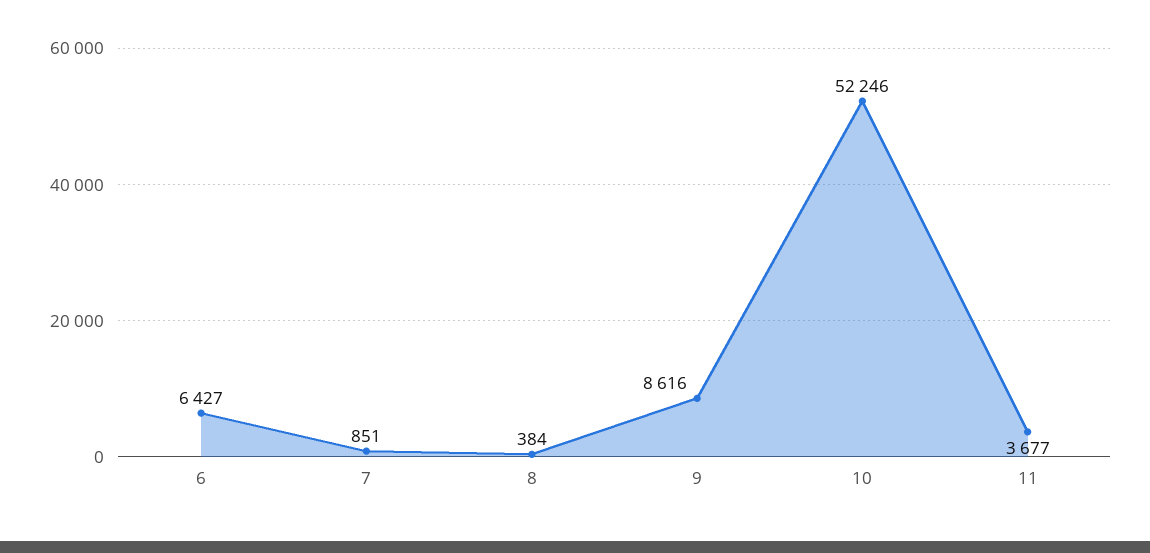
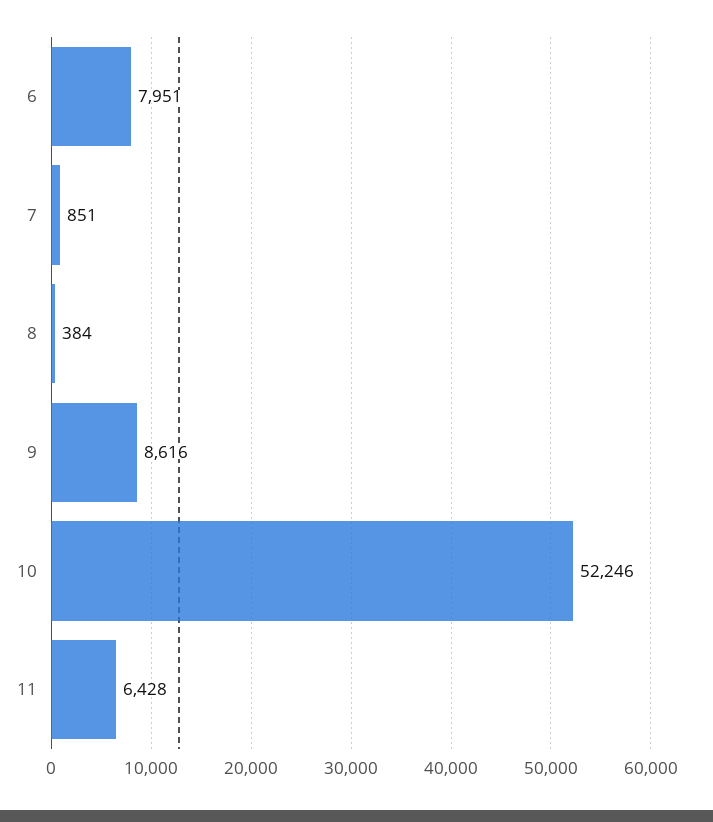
  {
-   "6": 6427,
+   "6": 7951,
    "7": 851,
    "8": 384,
    "9": 8616,
    "10": 52246,
-   "11": 3677
+   "11": 6428
  }

